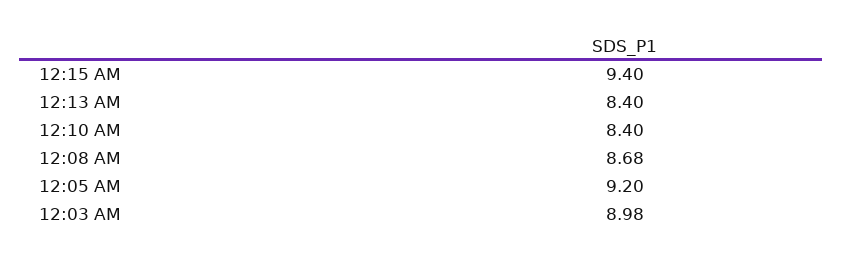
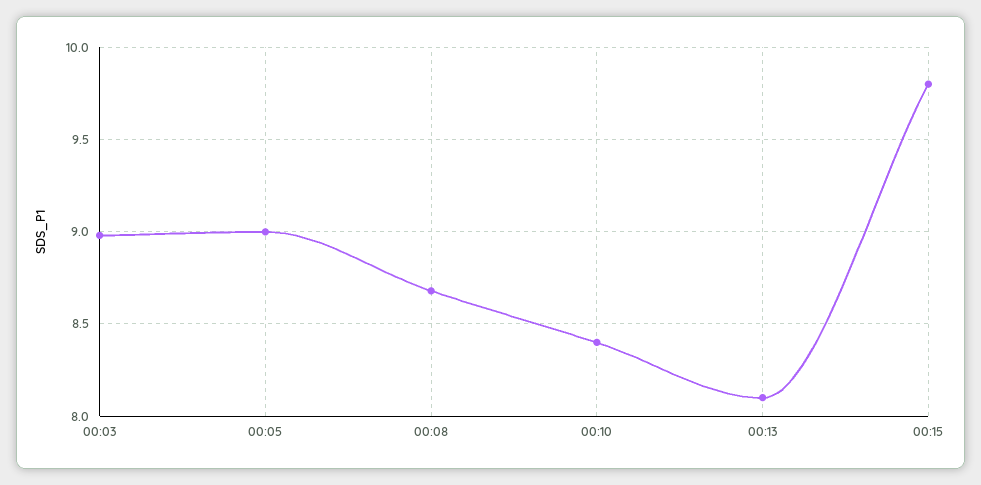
  {
-   "12:15 AM": 9.4,
+   "12:15 AM": 9.8,
-   "12:13 AM": 8.4,
+   "12:13 AM": 8.1,
    "12:10 AM": 8.4,
    "12:08 AM": 8.68,
-   "12:05 AM": 9.2,
+   "12:05 AM": 9,
    "12:03 AM": 8.98
  }

